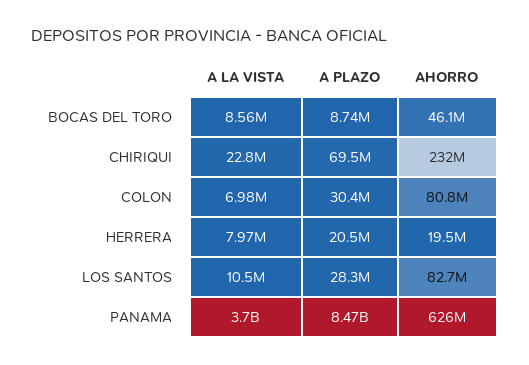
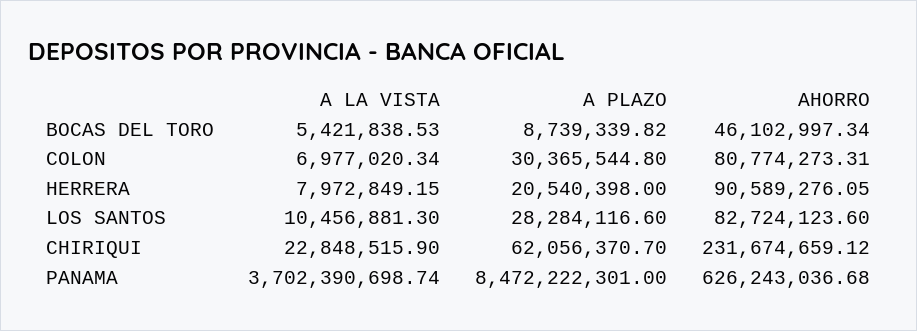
  {
    "A LA VISTA": {
-     "BOCAS DEL TORO": 8560000,
+     "BOCAS DEL TORO": 5421838.53,
      "CHIRIQUI": 22848515.9,
      "COLON": 6977020.34,
      "HERRERA": 7972849.15,
      "LOS SANTOS": 10456881.3,
      "PANAMA": 3702390698.74
    },
    "A PLAZO": {
      "BOCAS DEL TORO": 8739339.82,
-     "CHIRIQUI": 69500000,
+     "CHIRIQUI": 62056370.7,
      "COLON": 30365544.8,
      "HERRERA": 20540398,
      "LOS SANTOS": 28284116.6,
      "PANAMA": 8472222301
    },
    "AHORRO": {
      "BOCAS DEL TORO": 46102997.34,
      "CHIRIQUI": 231674659.12,
      "COLON": 80774273.31,
-     "HERRERA": 19500000,
+     "HERRERA": 90589276.05,
      "LOS SANTOS": 82724123.6,
      "PANAMA": 626243036.68
    }
  }

